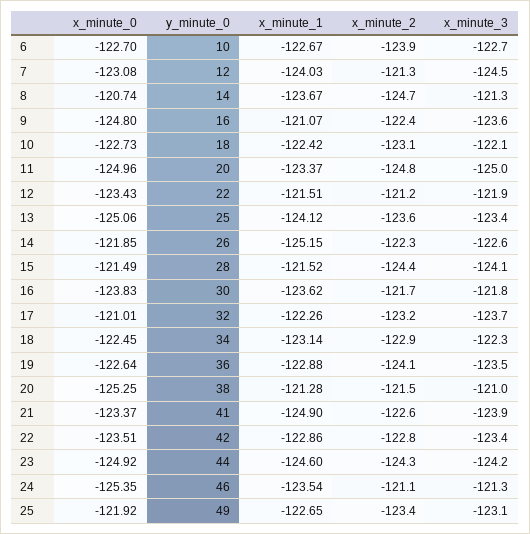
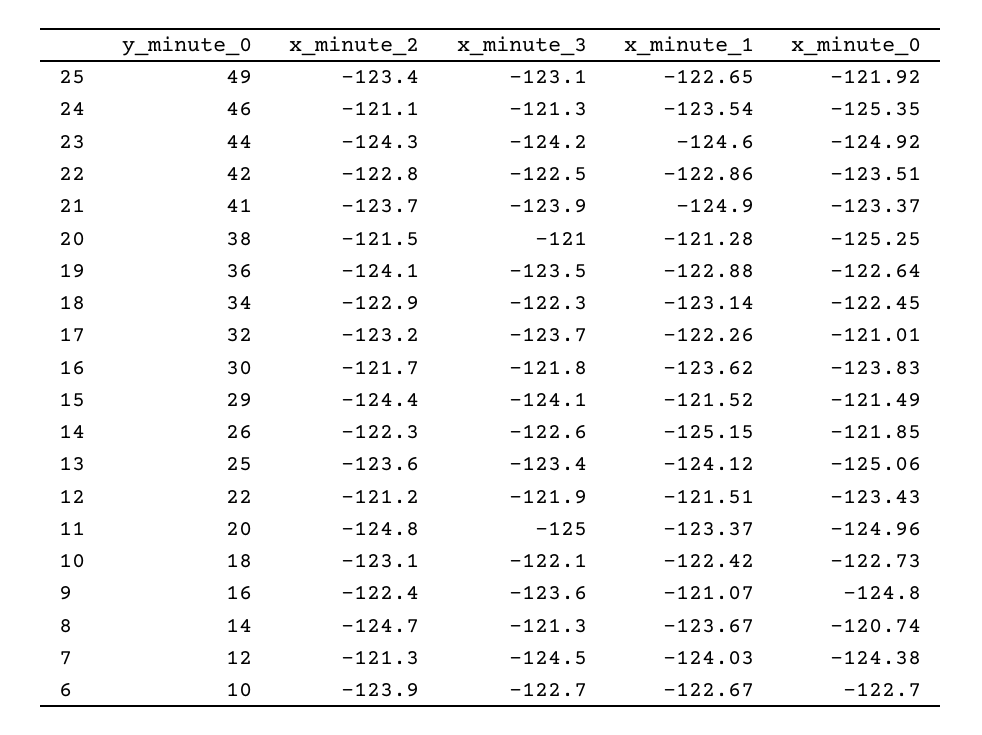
  {
    "x_minute_0": {
      "6": -122.7,
-     "7": -123.08,
+     "7": -124.38,
      "8": -120.74,
      "9": -124.8,
      "10": -122.73,
      "11": -124.96,
      "12": -123.43,
      "13": -125.06,
      "14": -121.85,
      "15": -121.49,
      "16": -123.83,
      "17": -121.01,
      "18": -122.45,
      "19": -122.64,
      "20": -125.25,
      "21": -123.37,
      "22": -123.51,
      "23": -124.92,
      "24": -125.35,
      "25": -121.92
    },
    "y_minute_0": {
      "6": 10,
      "7": 12,
      "8": 14,
      "9": 16,
      "10": 18,
      "11": 20,
      "12": 22,
      "13": 25,
      "14": 26,
-     "15": 28,
+     "15": 29,
      "16": 30,
      "17": 32,
      "18": 34,
      "19": 36,
      "20": 38,
      "21": 41,
      "22": 42,
      "23": 44,
      "24": 46,
      "25": 49
    },
    "x_minute_1": {
      "6": -122.67,
      "7": -124.03,
      "8": -123.67,
      "9": -121.07,
      "10": -122.42,
      "11": -123.37,
      "12": -121.51,
      "13": -124.12,
      "14": -125.15,
      "15": -121.52,
      "16": -123.62,
      "17": -122.26,
      "18": -123.14,
      "19": -122.88,
      "20": -121.28,
      "21": -124.9,
      "22": -122.86,
      "23": -124.6,
      "24": -123.54,
      "25": -122.65
    },
    "x_minute_2": {
      "6": -123.9,
      "7": -121.3,
      "8": -124.7,
      "9": -122.4,
      "10": -123.1,
      "11": -124.8,
      "12": -121.2,
      "13": -123.6,
      "14": -122.3,
      "15": -124.4,
      "16": -121.7,
      "17": -123.2,
      "18": -122.9,
      "19": -124.1,
      "20": -121.5,
-     "21": -122.6,
+     "21": -123.7,
      "22": -122.8,
      "23": -124.3,
      "24": -121.1,
      "25": -123.4
    },
    "x_minute_3": {
      "6": -122.7,
      "7": -124.5,
      "8": -121.3,
      "9": -123.6,
      "10": -122.1,
      "11": -125,
      "12": -121.9,
      "13": -123.4,
      "14": -122.6,
      "15": -124.1,
      "16": -121.8,
      "17": -123.7,
      "18": -122.3,
      "19": -123.5,
      "20": -121,
      "21": -123.9,
-     "22": -123.4,
+     "22": -122.5,
      "23": -124.2,
      "24": -121.3,
      "25": -123.1
    }
  }

